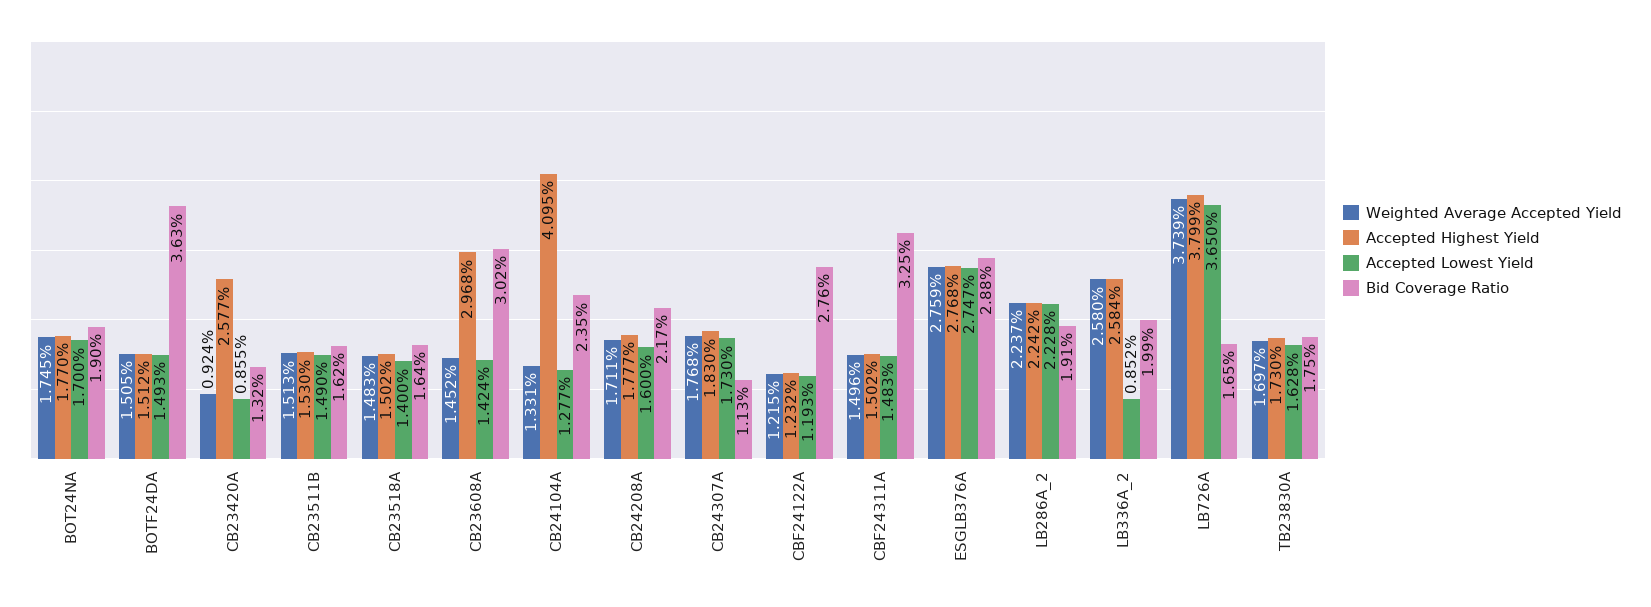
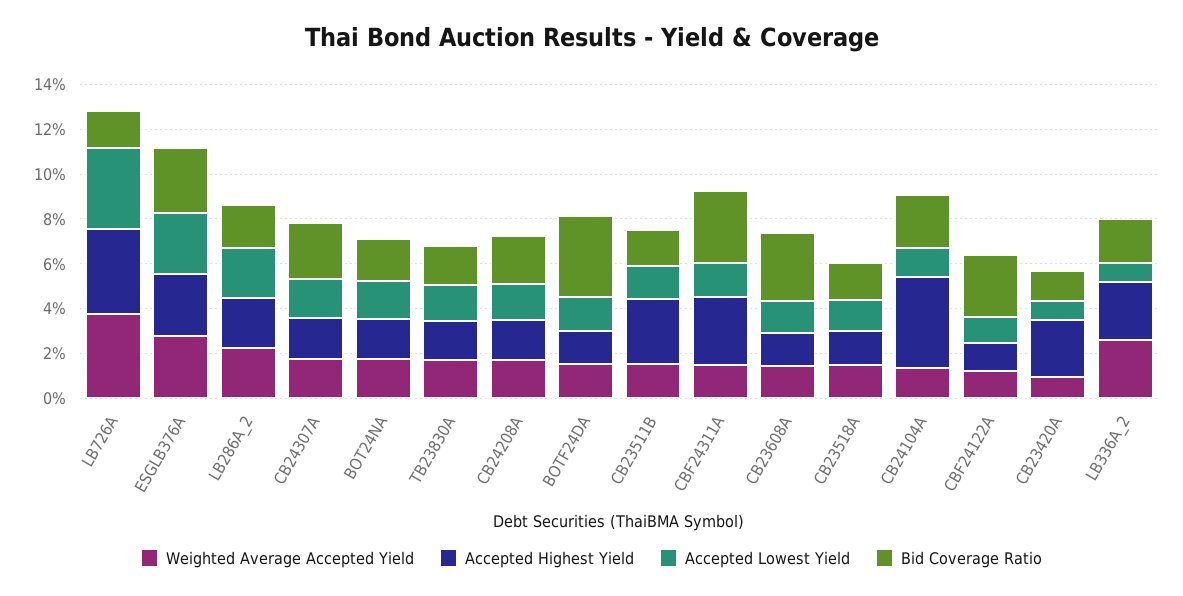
  {
    "Weighted Average Accepted Yield": {
      "BOT24NA": 1.745,
      "BOTF24DA": 1.505,
      "CB23420A": 0.924,
      "CB23511B": 1.513,
      "CB23518A": 1.483,
      "CB23608A": 1.452,
      "CB24104A": 1.331,
      "CB24208A": 1.711,
      "CB24307A": 1.768,
      "CBF24122A": 1.215,
      "CBF24311A": 1.496,
      "ESGLB376A": 2.759,
      "LB286A_2": 2.237,
      "LB336A_2": 2.58,
      "LB726A": 3.739,
      "TB23830A": 1.697
    },
    "Accepted Highest Yield": {
      "BOT24NA": 1.77,
      "BOTF24DA": 1.512,
      "CB23420A": 2.577,
-     "CB23511B": 1.53,
+     "CB23511B": 3,
      "CB23518A": 1.502,
-     "CB23608A": 2.968,
+     "CB23608A": 1.5,
      "CB24104A": 4.095,
      "CB24208A": 1.777,
      "CB24307A": 1.83,
      "CBF24122A": 1.232,
-     "CBF24311A": 1.502,
+     "CBF24311A": 3,
      "ESGLB376A": 2.768,
      "LB286A_2": 2.242,
      "LB336A_2": 2.584,
      "LB726A": 3.799,
      "TB23830A": 1.73
    },
    "Accepted Lowest Yield": {
      "BOT24NA": 1.7,
      "BOTF24DA": 1.493,
      "CB23420A": 0.855,
      "CB23511B": 1.49,
      "CB23518A": 1.4,
      "CB23608A": 1.424,
      "CB24104A": 1.277,
      "CB24208A": 1.6,
      "CB24307A": 1.73,
      "CBF24122A": 1.193,
      "CBF24311A": 1.483,
      "ESGLB376A": 2.747,
      "LB286A_2": 2.228,
      "LB336A_2": 0.852,
      "LB726A": 3.65,
      "TB23830A": 1.628
    },
    "Bid Coverage Ratio": {
      "BOT24NA": 1.9,
      "BOTF24DA": 3.63,
      "CB23420A": 1.32,
      "CB23511B": 1.62,
      "CB23518A": 1.64,
      "CB23608A": 3.02,
      "CB24104A": 2.35,
      "CB24208A": 2.17,
-     "CB24307A": 1.13,
+     "CB24307A": 2.5,
      "CBF24122A": 2.76,
      "CBF24311A": 3.25,
      "ESGLB376A": 2.88,
      "LB286A_2": 1.91,
      "LB336A_2": 1.99,
      "LB726A": 1.65,
      "TB23830A": 1.75
    }
  }

